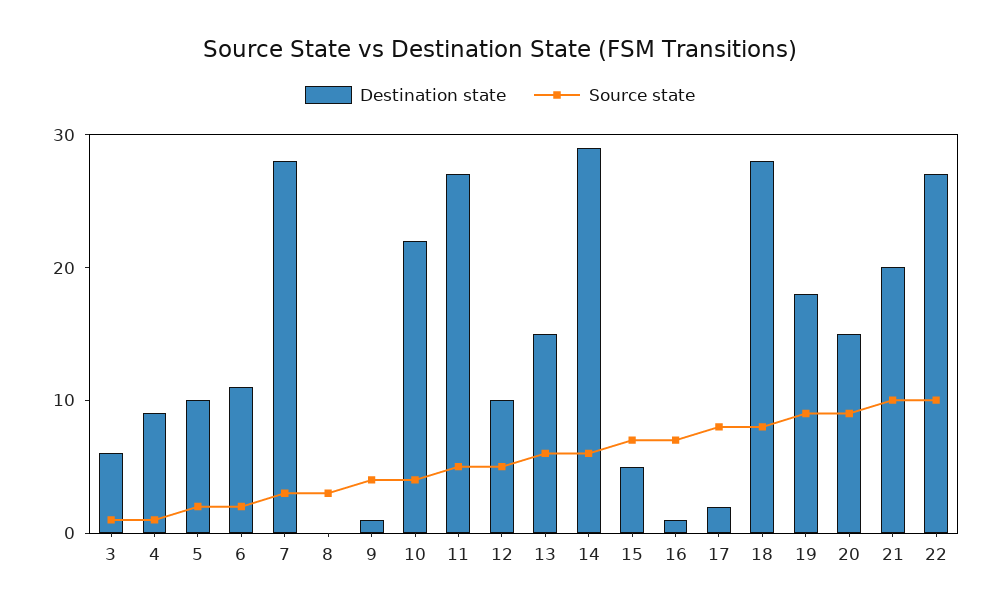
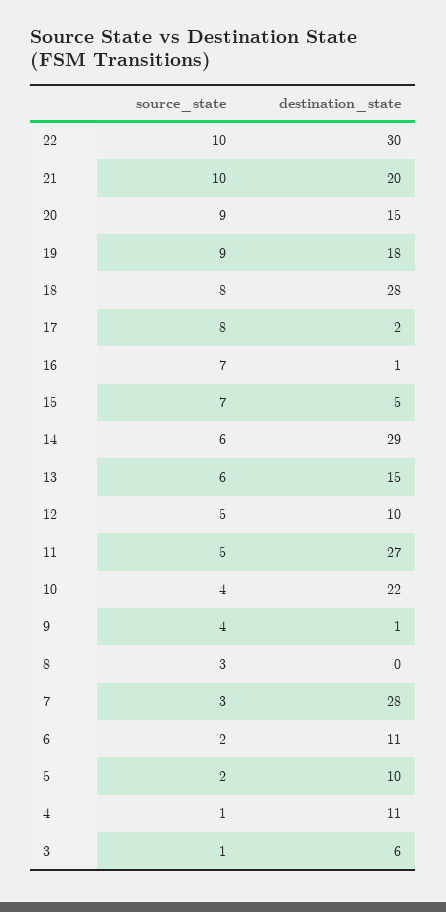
  {
    "Destination state": {
      "3": 6,
-     "4": 9,
+     "4": 11,
      "5": 10,
      "6": 11,
      "7": 28,
      "8": 0,
      "9": 1,
      "10": 22,
      "11": 27,
      "12": 10,
      "13": 15,
      "14": 29,
      "15": 5,
      "16": 1,
      "17": 2,
      "18": 28,
      "19": 18,
      "20": 15,
      "21": 20,
-     "22": 27
+     "22": 30
    },
    "Source state": {
      "3": 1,
      "4": 1,
      "5": 2,
      "6": 2,
      "7": 3,
      "8": 3,
      "9": 4,
      "10": 4,
      "11": 5,
      "12": 5,
      "13": 6,
      "14": 6,
      "15": 7,
      "16": 7,
      "17": 8,
      "18": 8,
      "19": 9,
      "20": 9,
      "21": 10,
      "22": 10
    }
  }

